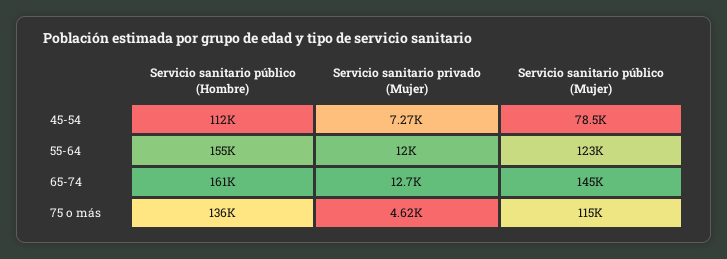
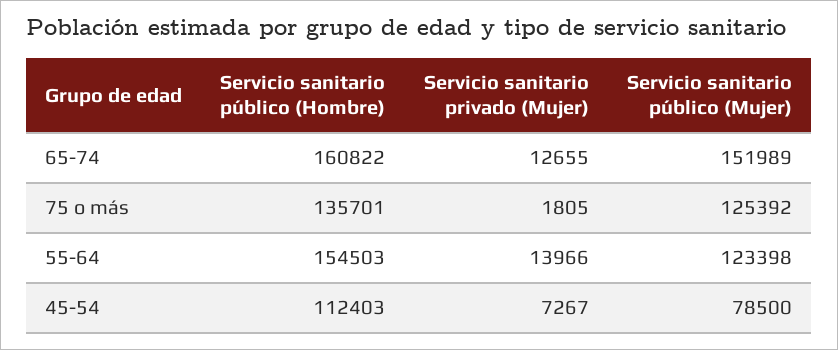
  {
    "Servicio sanitario público (Hombre)": {
      "45-54": 112403,
      "55-64": 154503,
      "65-74": 160822,
      "75 o más": 135701
    },
    "Servicio sanitario privado (Mujer)": {
      "45-54": 7267,
-     "55-64": 12000,
+     "55-64": 13966,
      "65-74": 12655,
-     "75 o más": 4620
+     "75 o más": 1805
    },
    "Servicio sanitario público (Mujer)": {
      "45-54": 78500,
      "55-64": 123398,
-     "65-74": 145000,
+     "65-74": 151989,
-     "75 o más": 115000
+     "75 o más": 125392
    }
  }

